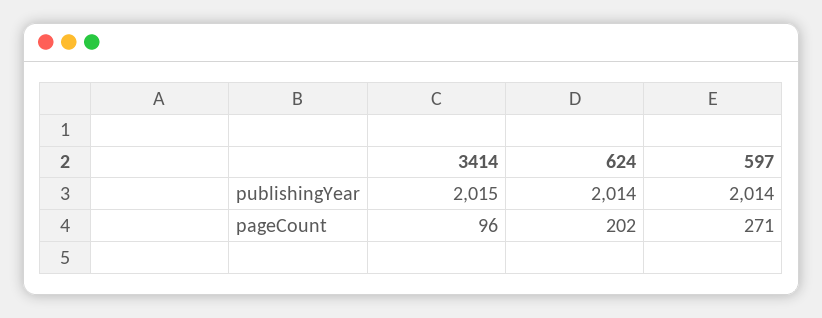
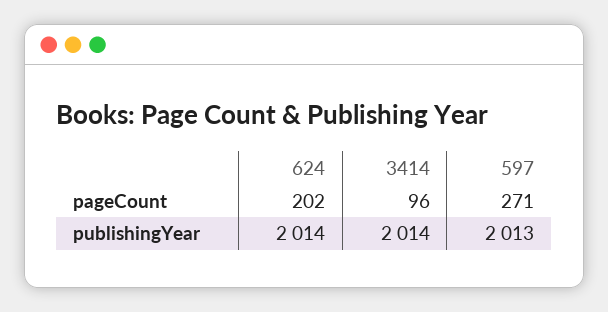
  {
    "3414": {
-     "publishingYear": 2015,
+     "publishingYear": 2014,
      "pageCount": 96
    },
    "624": {
      "publishingYear": 2014,
      "pageCount": 202
    },
    "597": {
-     "publishingYear": 2014,
+     "publishingYear": 2013,
      "pageCount": 271
    }
  }

